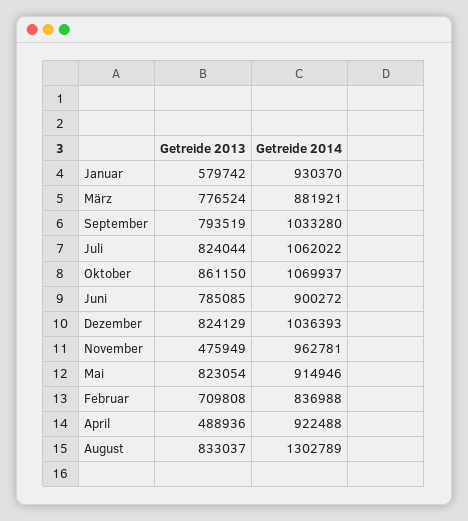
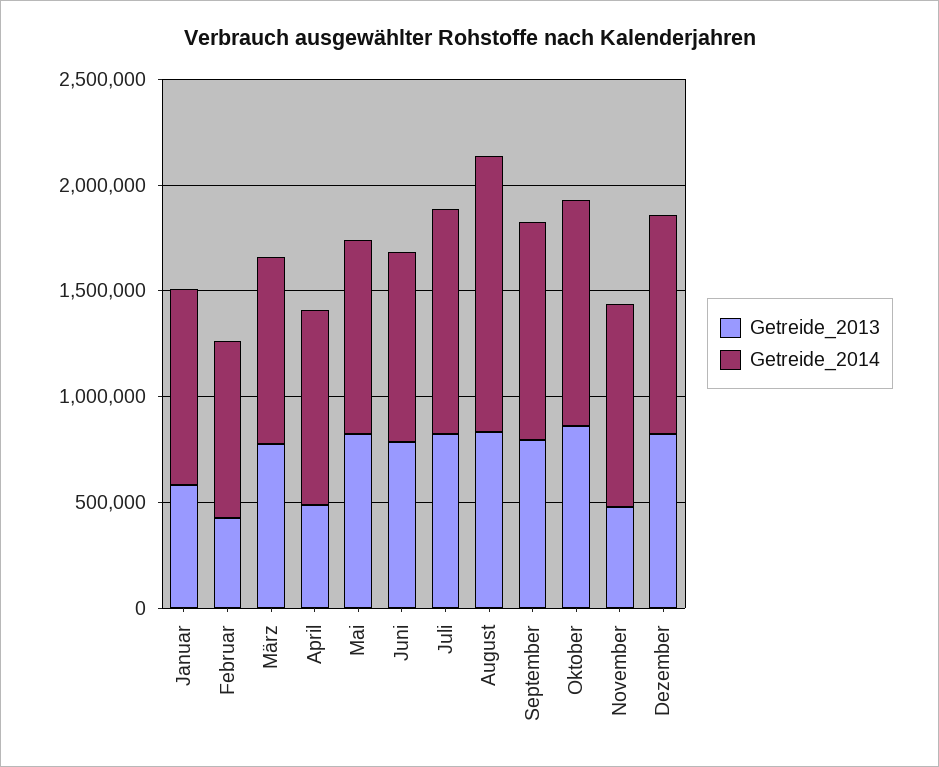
  {
    "Getreide 2013": {
      "Januar": 579742,
      "März": 776524,
      "September": 793519,
      "Juli": 824044,
      "Oktober": 861150,
      "Juni": 785085,
      "Dezember": 824129,
      "November": 475949,
      "Mai": 823054,
-     "Februar": 709808,
+     "Februar": 400000,
      "April": 488936,
      "August": 833037
    },
    "Getreide 2014": {
      "Januar": 930370,
      "März": 881921,
      "September": 1033280,
      "Juli": 1062022,
      "Oktober": 1069937,
      "Juni": 900272,
      "Dezember": 1036393,
      "November": 962781,
      "Mai": 914946,
      "Februar": 836988,
      "April": 922488,
      "August": 1302789
    }
  }

